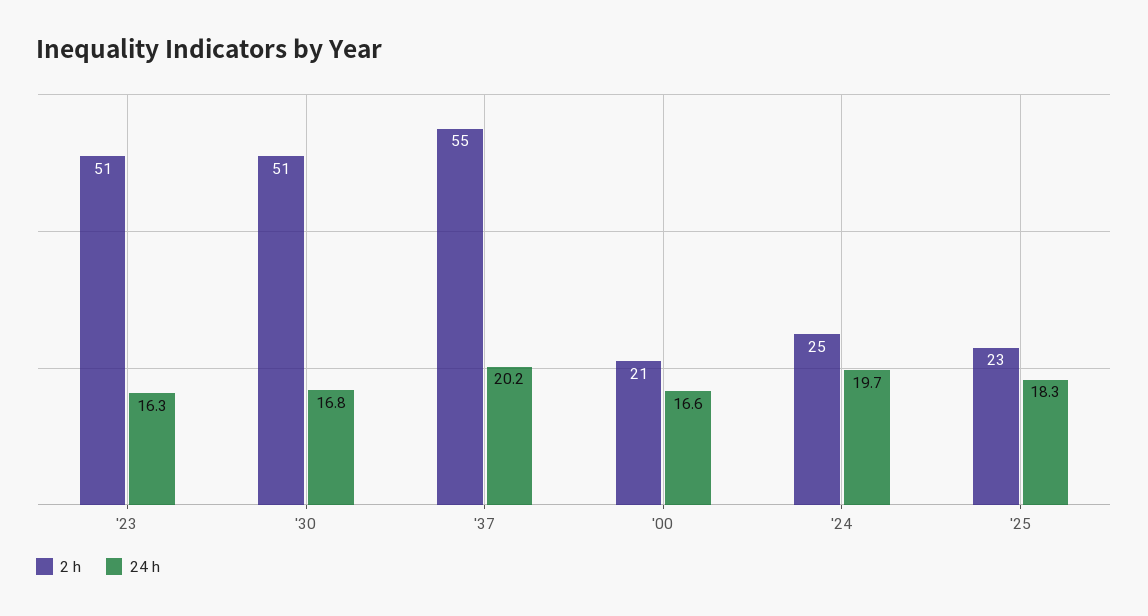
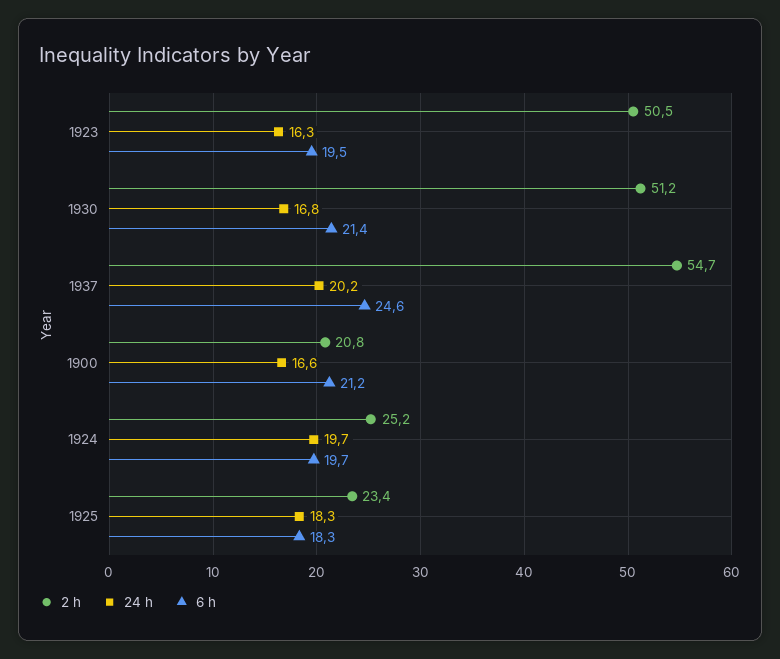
  {
    "2 h": {
      "'23": 50.5,
      "'30": 51.2,
      "'37": 54.7,
      "'00": 20.8,
      "'24": 25.2,
      "'25": 23.4
    },
    "24 h": {
      "'23": 16.3,
      "'30": 16.8,
      "'37": 20.2,
      "'00": 16.6,
      "'24": 19.7,
      "'25": 18.3
-   }
+   },
+   "6 h": {
+     "'23": 19.5,
+     "'30": 21.4,
+     "'37": 24.6,
+     "'00": 21.2,
+     "'24": 19.7,
+     "'25": 18.3
+   }
  }

